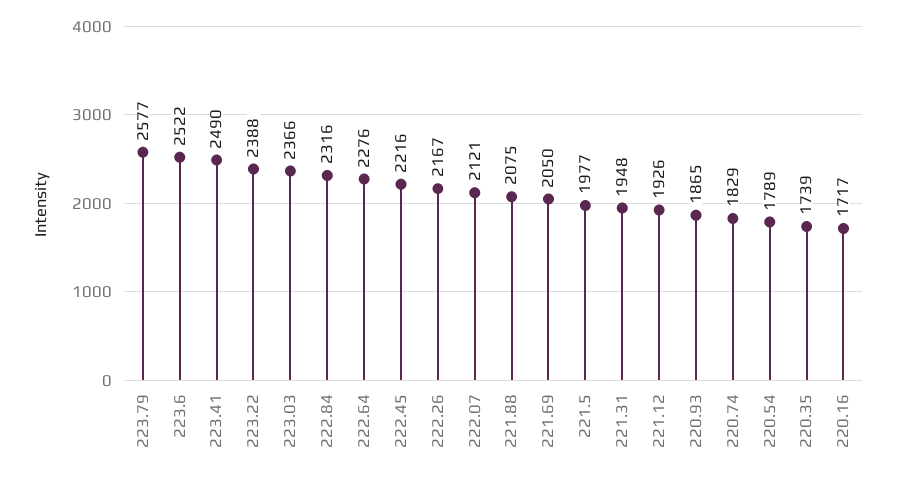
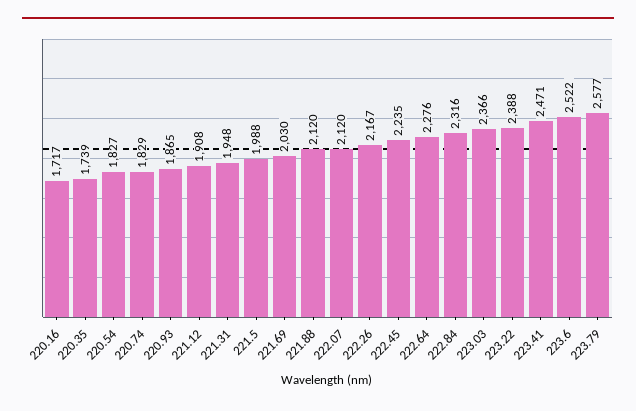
  {
    "223.79": 2577,
    "223.6": 2522,
-   "223.41": 2490,
+   "223.41": 2471,
    "223.22": 2388,
    "223.03": 2366,
    "222.84": 2316,
    "222.64": 2276,
-   "222.45": 2216,
+   "222.45": 2235,
    "222.26": 2167,
-   "222.07": 2121,
+   "222.07": 2120,
-   "221.88": 2075,
+   "221.88": 2120,
-   "221.69": 2050,
+   "221.69": 2030,
-   "221.5": 1977,
+   "221.5": 1988,
    "221.31": 1948,
-   "221.12": 1926,
+   "221.12": 1908,
    "220.93": 1865,
    "220.74": 1829,
-   "220.54": 1789,
+   "220.54": 1827,
    "220.35": 1739,
    "220.16": 1717
  }

